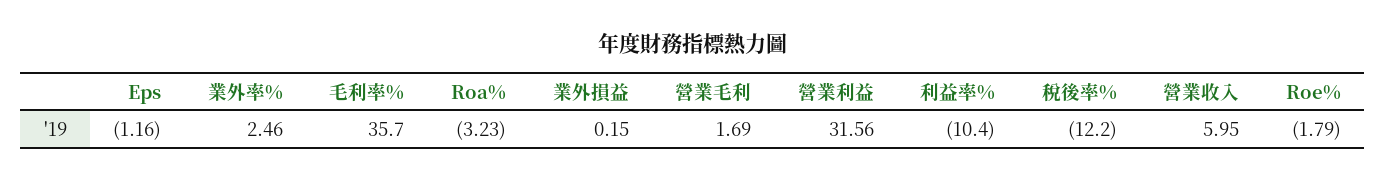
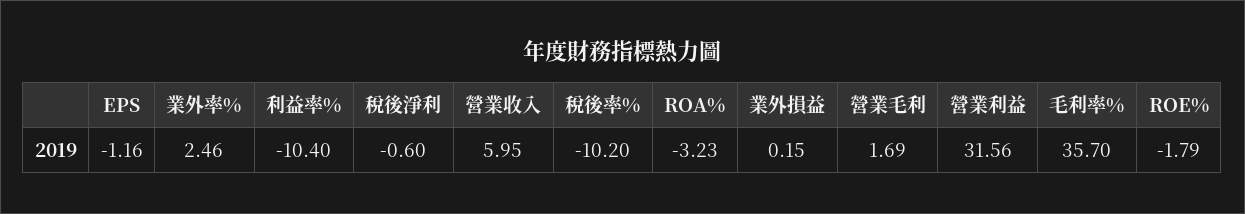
  {
    "Eps": -1.16,
    "業外率%": 2.46,
    "毛利率%": 35.7,
    "Roa%": -3.23,
    "業外損益": 0.15,
    "營業毛利": 1.69,
    "營業利益": 31.56,
    "利益率%": -10.4,
-   "稅後率%": -12.2,
+   "稅後率%": -10.2,
    "營業收入": 5.95,
-   "Roe%": -1.79
+   "Roe%": -1.79,
+   "稅後淨利": -0.6
  }

